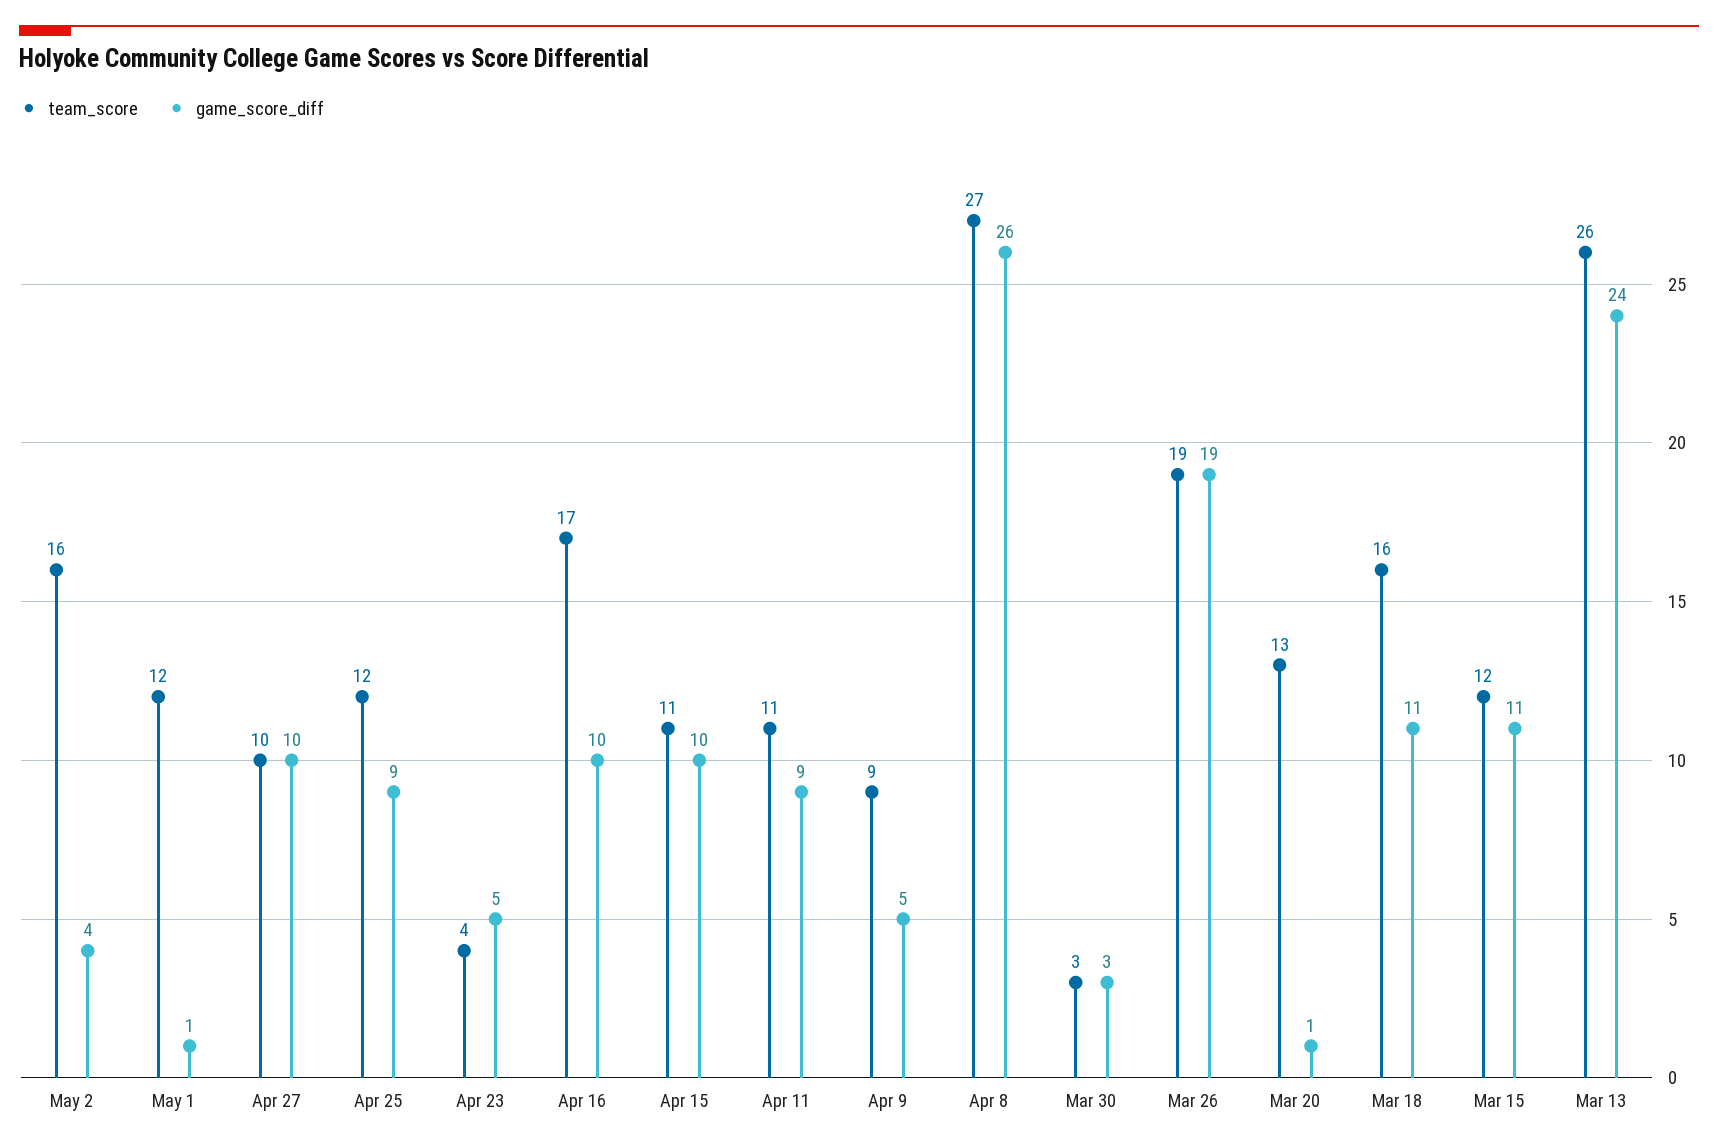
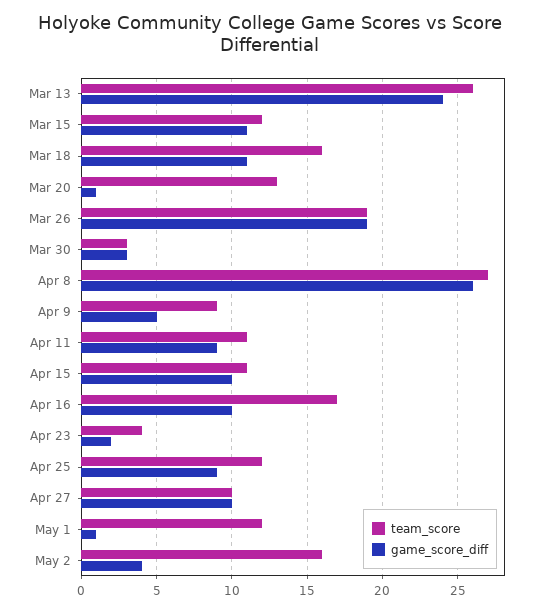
  {
    "team_score": {
      "May 2": 16,
      "May 1": 12,
      "Apr 27": 10,
      "Apr 25": 12,
      "Apr 23": 4,
      "Apr 16": 17,
      "Apr 15": 11,
      "Apr 11": 11,
      "Apr 9": 9,
      "Apr 8": 27,
      "Mar 30": 3,
      "Mar 26": 19,
      "Mar 20": 13,
      "Mar 18": 16,
      "Mar 15": 12,
      "Mar 13": 26
    },
    "game_score_diff": {
      "May 2": 4,
      "May 1": 1,
      "Apr 27": 10,
      "Apr 25": 9,
-     "Apr 23": 5,
+     "Apr 23": 2,
      "Apr 16": 10,
      "Apr 15": 10,
      "Apr 11": 9,
      "Apr 9": 5,
      "Apr 8": 26,
      "Mar 30": 3,
      "Mar 26": 19,
      "Mar 20": 1,
      "Mar 18": 11,
      "Mar 15": 11,
      "Mar 13": 24
    }
  }

